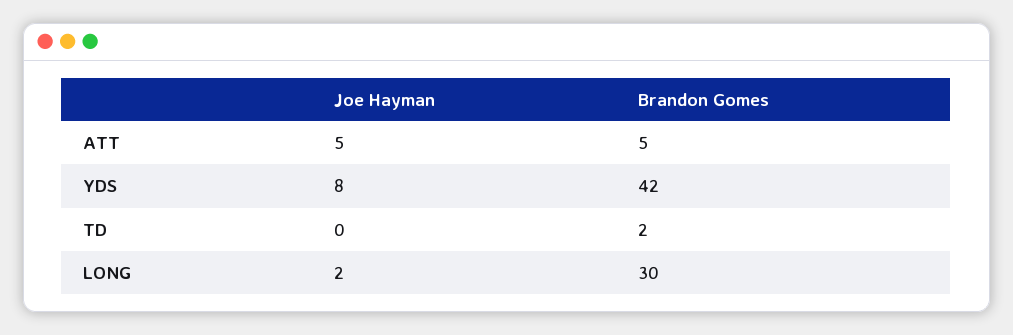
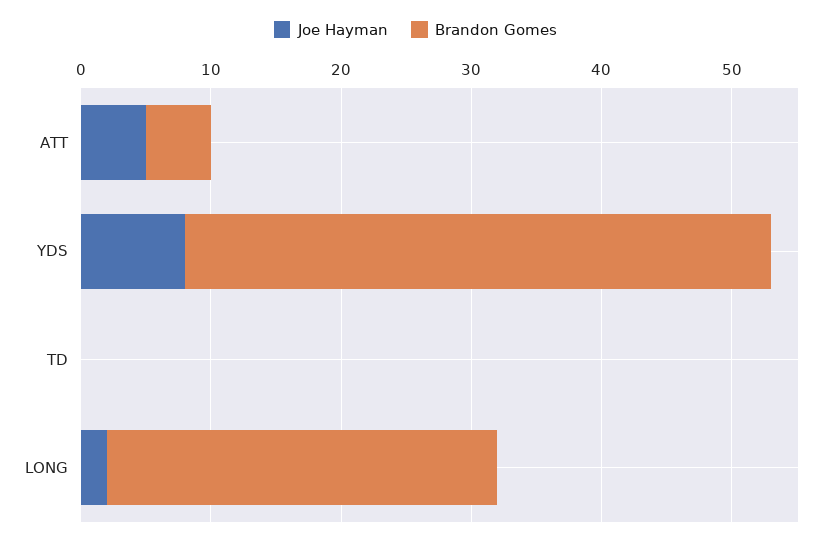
  {
    "Joe Hayman": {
      "ATT": 5,
      "YDS": 8,
      "TD": 0,
      "LONG": 2
    },
    "Brandon Gomes": {
      "ATT": 5,
-     "YDS": 42,
+     "YDS": 45,
-     "TD": 2,
+     "TD": 0,
      "LONG": 30
    }
  }

